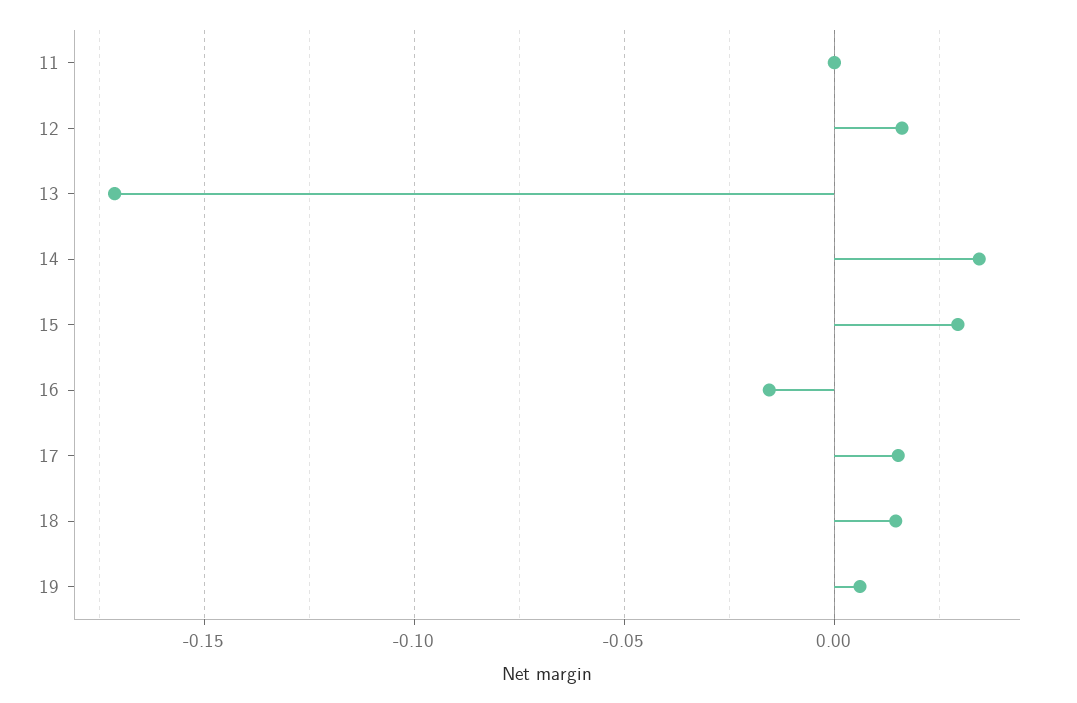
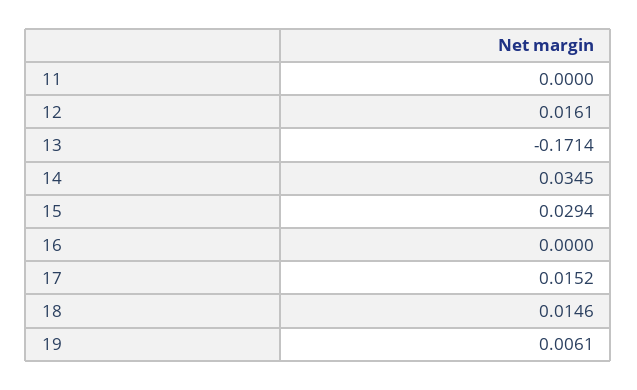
  {
    "11": 0,
    "12": 0.0161,
    "13": -0.1714,
    "14": 0.0345,
    "15": 0.0294,
-   "16": -0.015,
+   "16": 0,
    "17": 0.0152,
    "18": 0.0146,
    "19": 0.0061
  }

